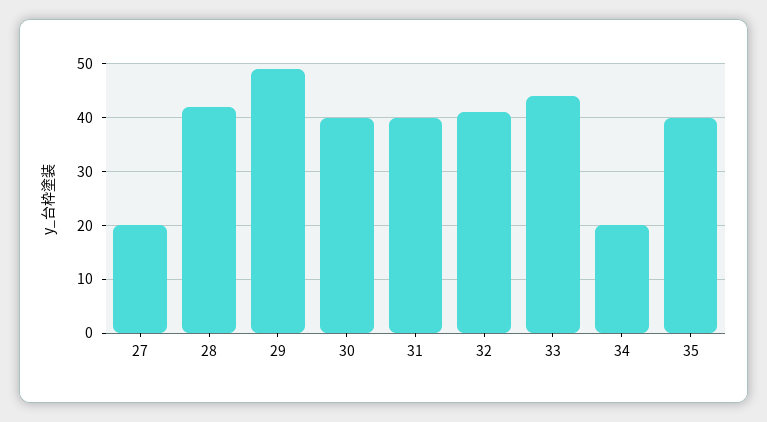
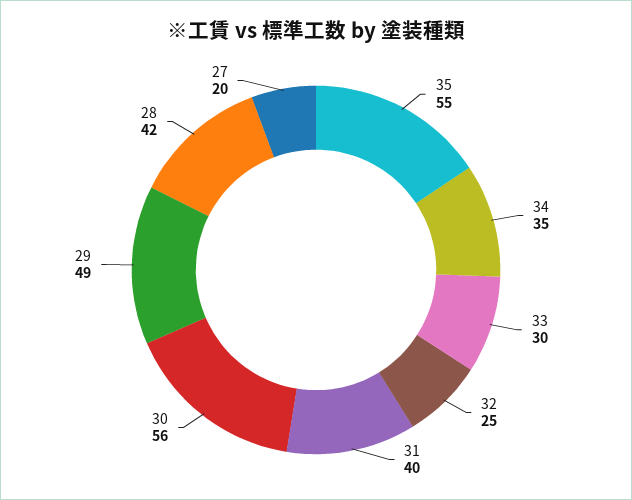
  {
    "27": 20,
    "28": 42,
    "29": 49,
-   "30": 40,
+   "30": 56,
    "31": 40,
-   "32": 40,
+   "32": 25,
-   "33": 45,
+   "33": 30,
-   "34": 20,
+   "34": 35,
-   "35": 40
+   "35": 55
  }

